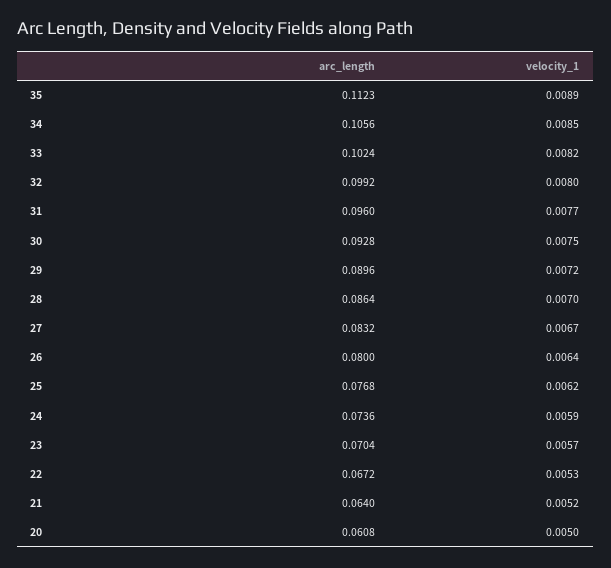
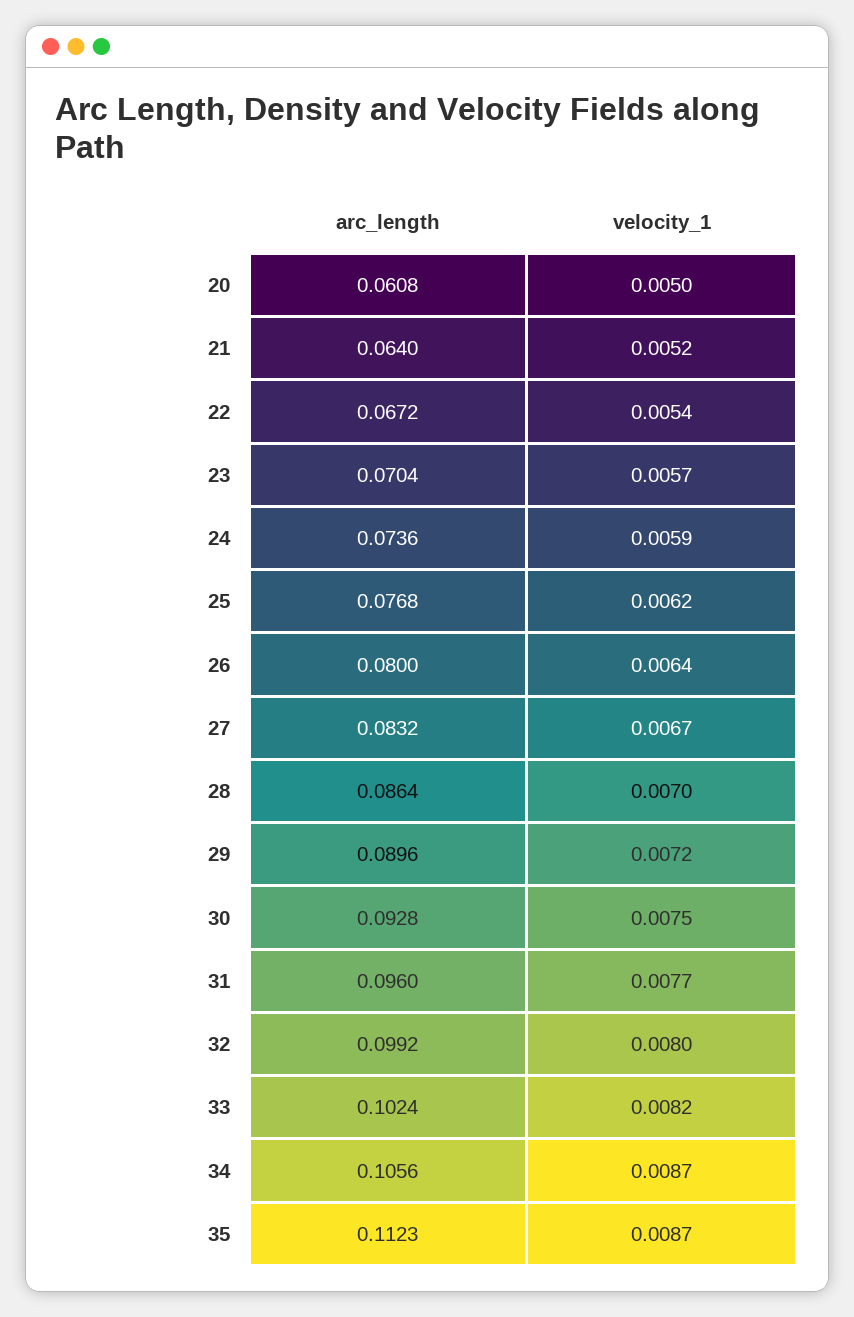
  {
    "arc_length": {
      "35": 0.1123,
      "34": 0.1056,
      "33": 0.1024,
      "32": 0.0992,
      "31": 0.096,
      "30": 0.0928,
      "29": 0.0896,
      "28": 0.0864,
      "27": 0.0832,
      "26": 0.08,
      "25": 0.0768,
      "24": 0.0736,
      "23": 0.0704,
      "22": 0.0672,
      "21": 0.064,
      "20": 0.0608
    },
    "velocity_1": {
-     "35": 0.0089,
+     "35": 0.0087,
-     "34": 0.0085,
+     "34": 0.0087,
      "33": 0.0082,
      "32": 0.008,
      "31": 0.0077,
      "30": 0.0075,
      "29": 0.0072,
      "28": 0.007,
      "27": 0.0067,
      "26": 0.0064,
      "25": 0.0062,
      "24": 0.0059,
      "23": 0.0057,
-     "22": 0.0053,
+     "22": 0.0054,
      "21": 0.0052,
      "20": 0.005
    }
  }

